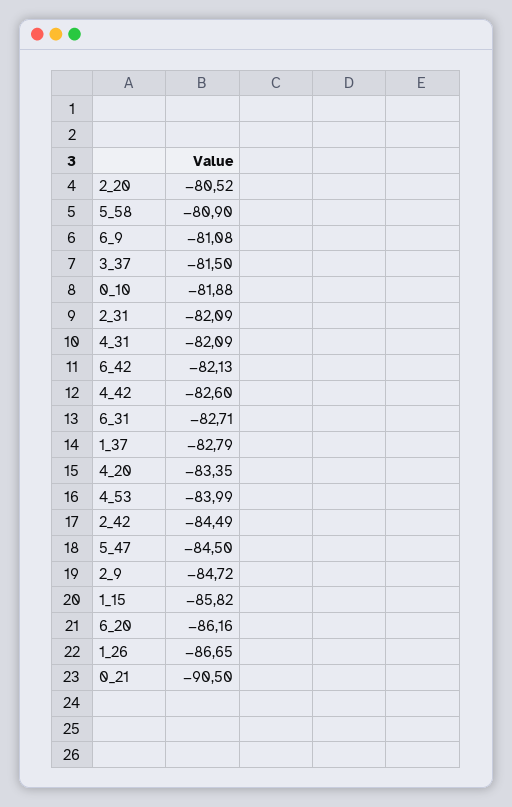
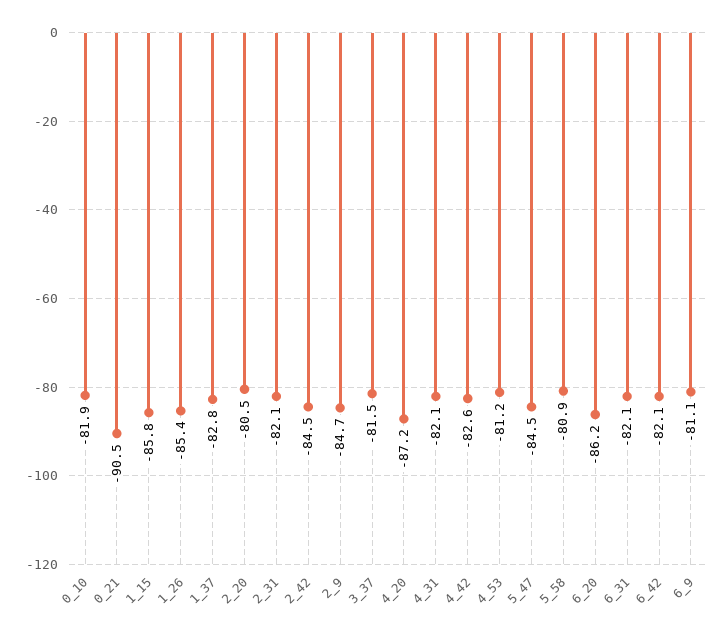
  {
    "2_20": -80.52,
    "5_58": -80.9,
    "6_9": -81.08,
    "3_37": -81.5,
    "0_10": -81.88,
    "2_31": -82.09,
    "4_31": -82.09,
    "6_42": -82.13,
    "4_42": -82.6,
-   "6_31": -82.71,
+   "6_31": -82.1,
    "1_37": -82.79,
-   "4_20": -83.35,
+   "4_20": -87.2,
-   "4_53": -83.99,
+   "4_53": -81.2,
    "2_42": -84.49,
    "5_47": -84.5,
    "2_9": -84.72,
    "1_15": -85.82,
    "6_20": -86.16,
-   "1_26": -86.65,
+   "1_26": -85.4,
    "0_21": -90.5
  }

